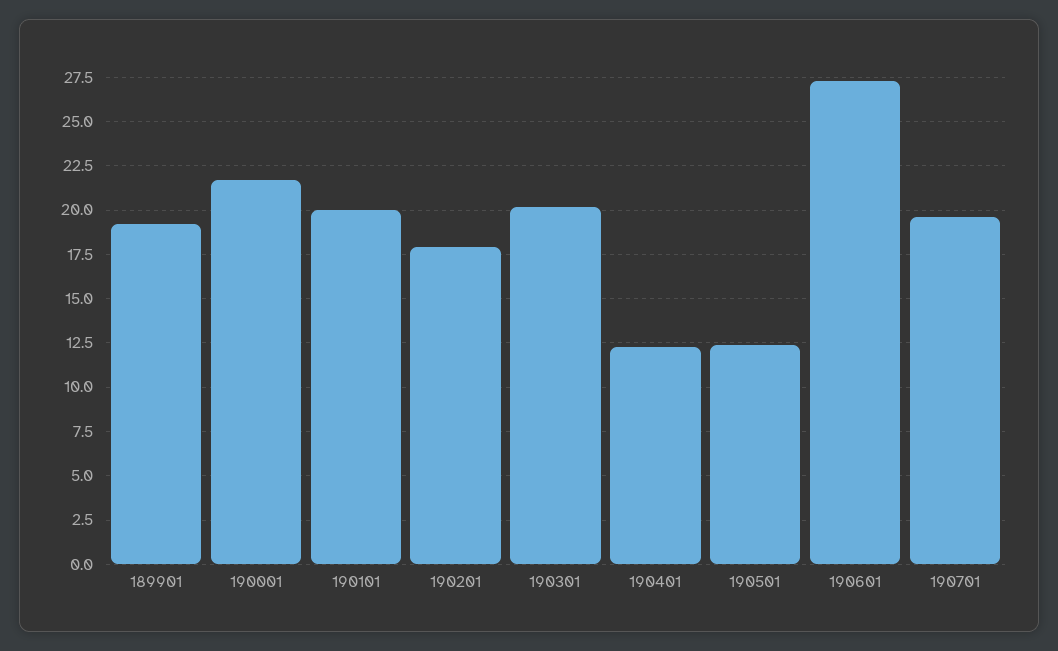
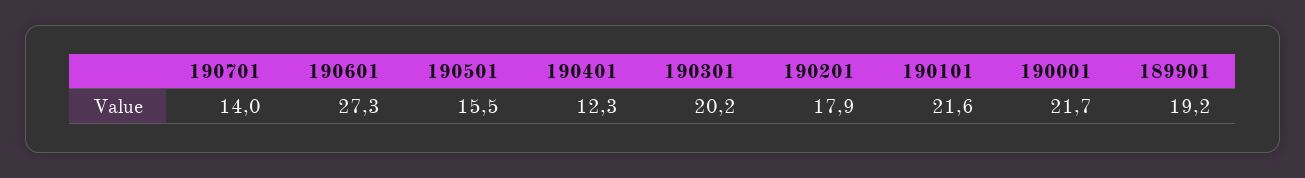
  {
    "189901": 19.2,
    "190001": 21.7,
-   "190101": 20,
+   "190101": 21.6,
    "190201": 17.9,
    "190301": 20.2,
    "190401": 12.3,
-   "190501": 12.5,
+   "190501": 15.5,
    "190601": 27.3,
-   "190701": 19.5
+   "190701": 14
  }

